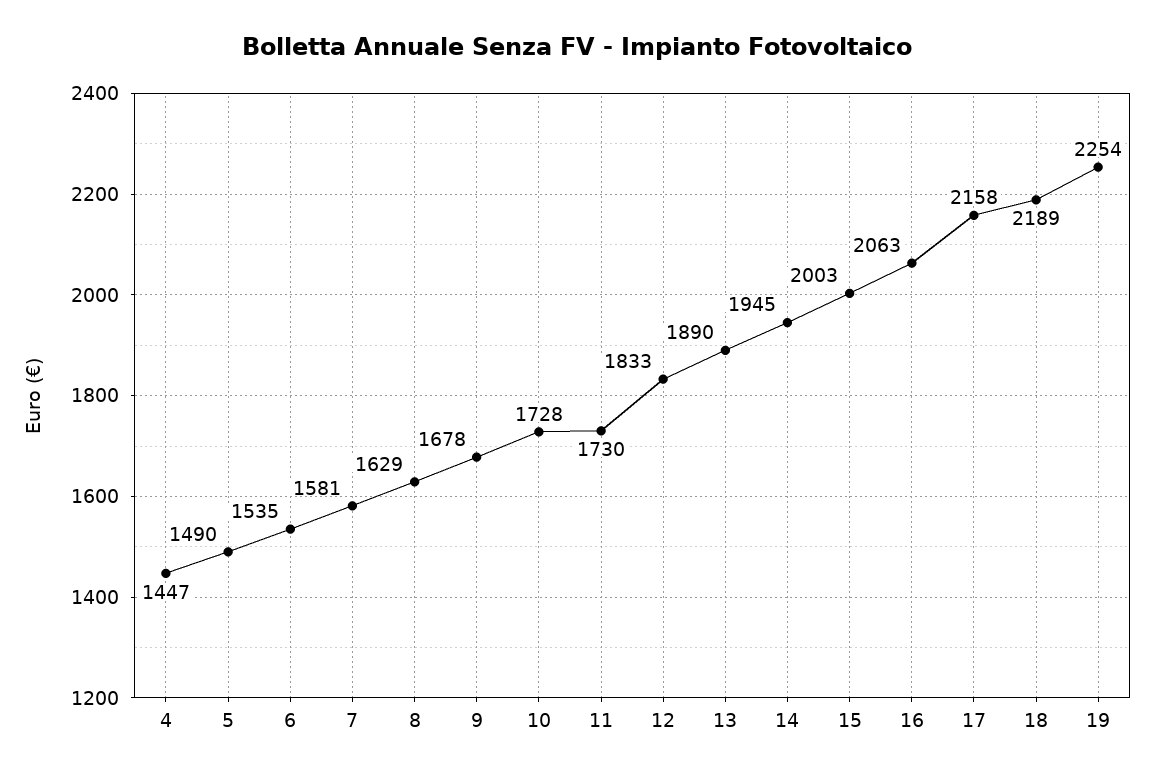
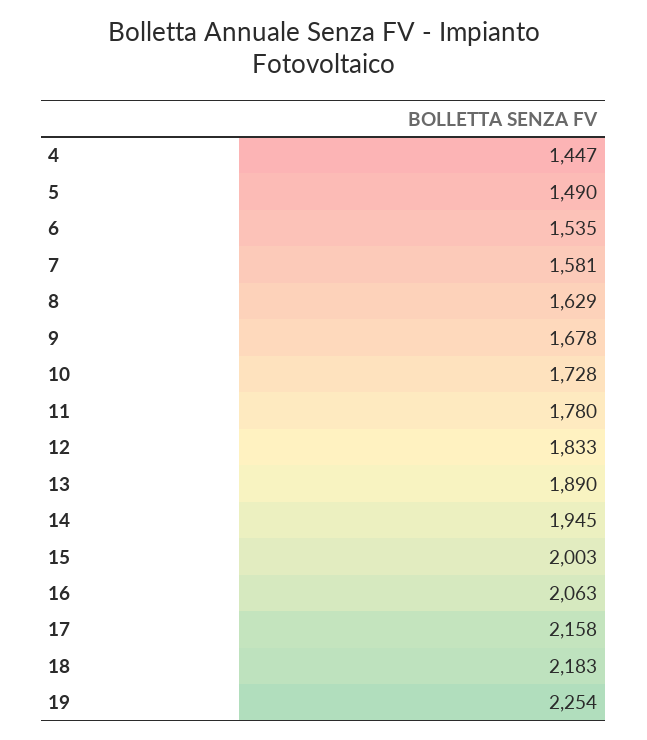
  {
    "4": 1447,
    "5": 1490,
    "6": 1535,
    "7": 1581,
    "8": 1629,
    "9": 1678,
    "10": 1728,
-   "11": 1730,
+   "11": 1780,
    "12": 1833,
    "13": 1890,
    "14": 1945,
    "15": 2003,
    "16": 2063,
    "17": 2158,
-   "18": 2189,
+   "18": 2183,
    "19": 2254
  }

